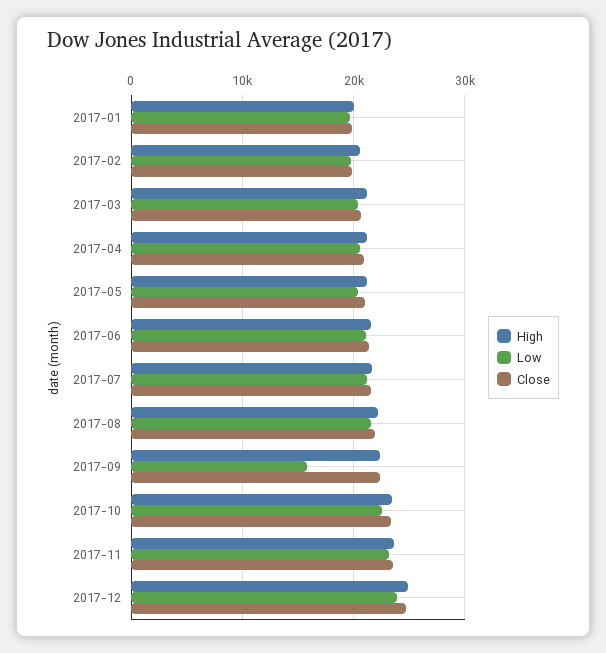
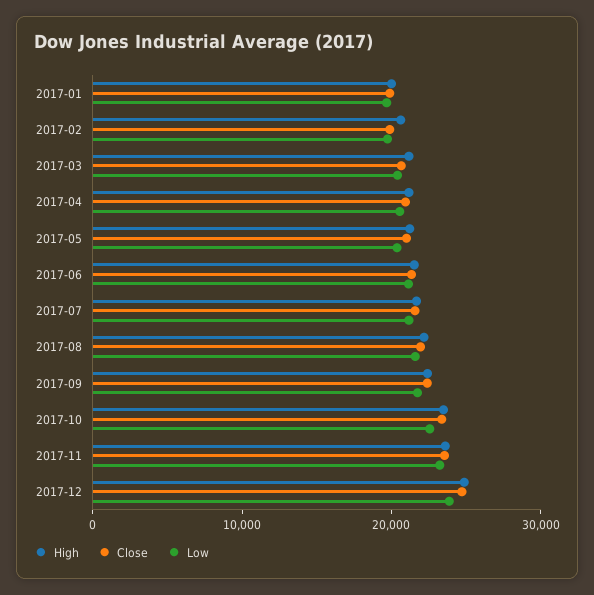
  {
    "High": {
      "2017-01": 20000,
      "2017-02": 21000,
      "2017-03": 21000,
      "2017-04": 21000,
      "2017-05": 21000,
      "2017-06": 22000,
      "2017-07": 22000,
      "2017-08": 22000,
      "2017-09": 22000,
      "2017-10": 23000,
      "2017-11": 24000,
      "2017-12": 25000
    },
    "Low": {
      "2017-01": 20000,
      "2017-02": 20000,
      "2017-03": 20000,
      "2017-04": 21000,
      "2017-05": 20000,
      "2017-06": 21000,
      "2017-07": 21000,
      "2017-08": 22000,
-     "2017-09": 16000,
+     "2017-09": 22000,
      "2017-10": 23000,
      "2017-11": 23000,
      "2017-12": 24000
    },
    "Close": {
      "2017-01": 20000,
      "2017-02": 20000,
      "2017-03": 21000,
      "2017-04": 21000,
      "2017-05": 21000,
      "2017-06": 21000,
      "2017-07": 22000,
      "2017-08": 22000,
      "2017-09": 22000,
      "2017-10": 23000,
      "2017-11": 24000,
      "2017-12": 25000
    }
  }

